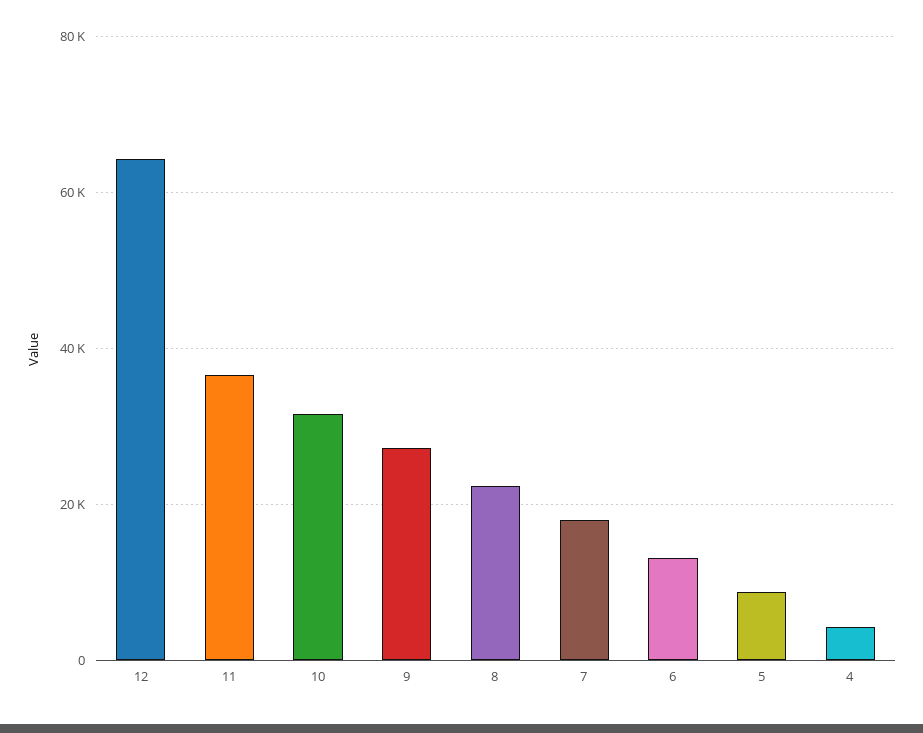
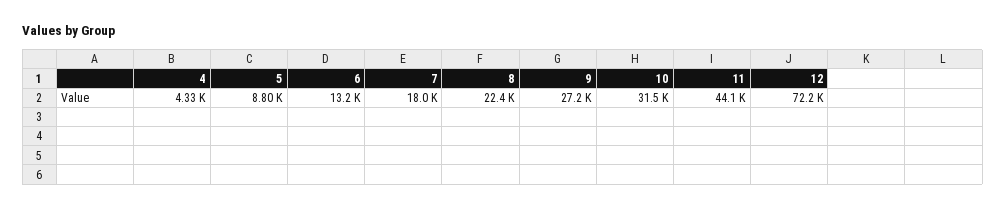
  {
-   "12": 64000,
+   "12": 72200,
-   "11": 36000,
+   "11": 44100,
    "10": 31500,
    "9": 27200,
    "8": 22400,
    "7": 18000,
    "6": 13200,
    "5": 8800,
    "4": 4330
  }

